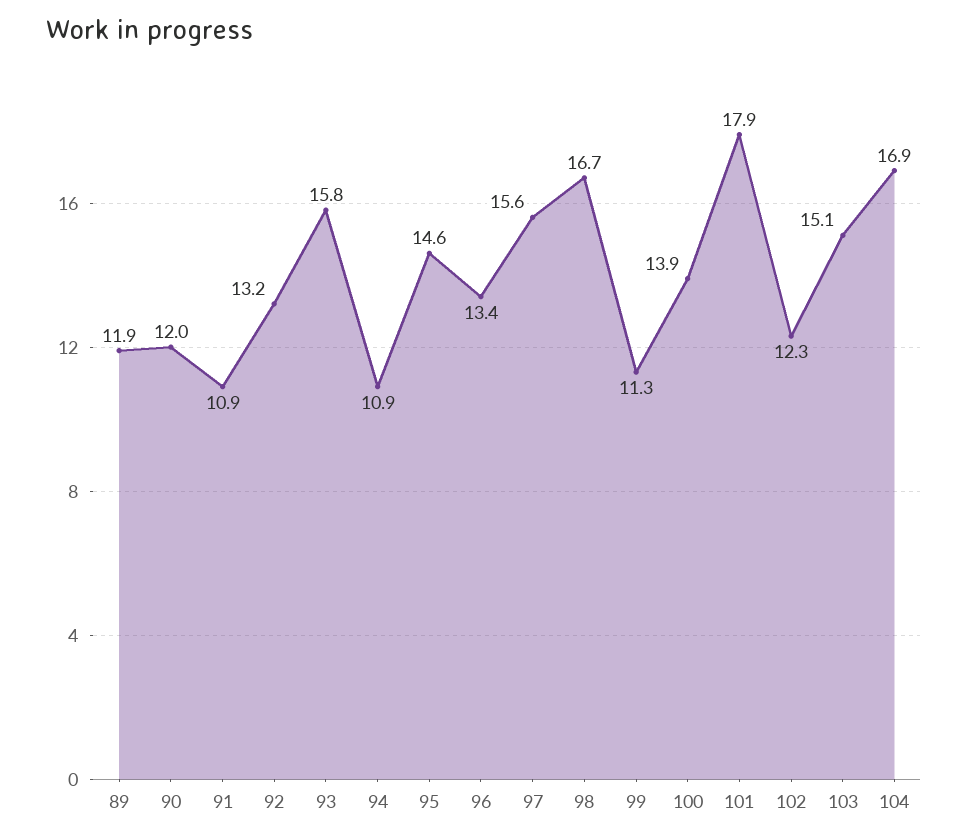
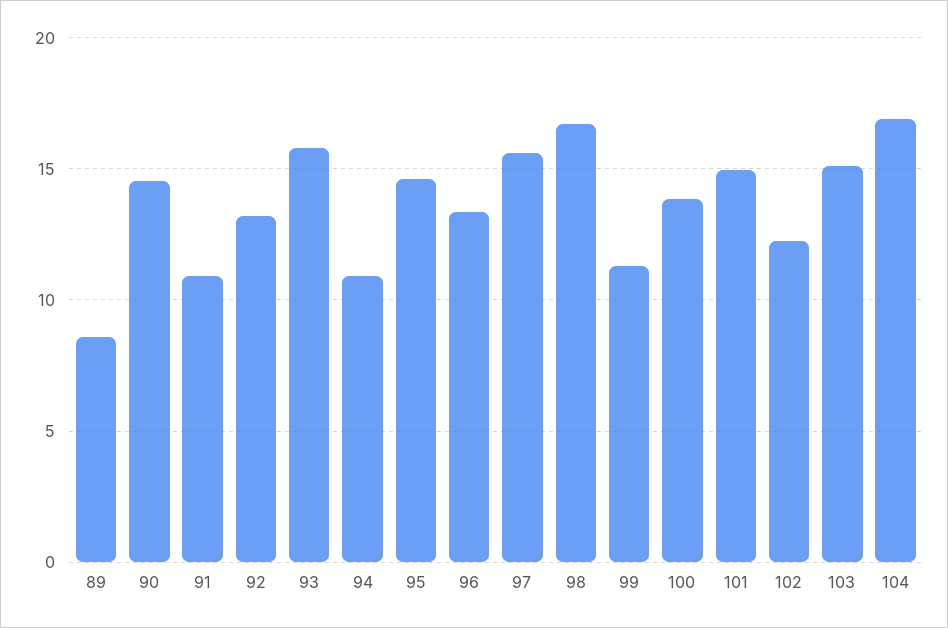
  {
-   "89": 11.9,
+   "89": 8.5,
-   "90": 12,
+   "90": 14.5,
    "91": 10.9,
    "92": 13.2,
    "93": 15.8,
    "94": 10.9,
    "95": 14.6,
    "96": 13.4,
    "97": 15.6,
    "98": 16.7,
    "99": 11.3,
    "100": 13.9,
-   "101": 17.9,
+   "101": 15,
    "102": 12.3,
    "103": 15.1,
    "104": 16.9
  }

